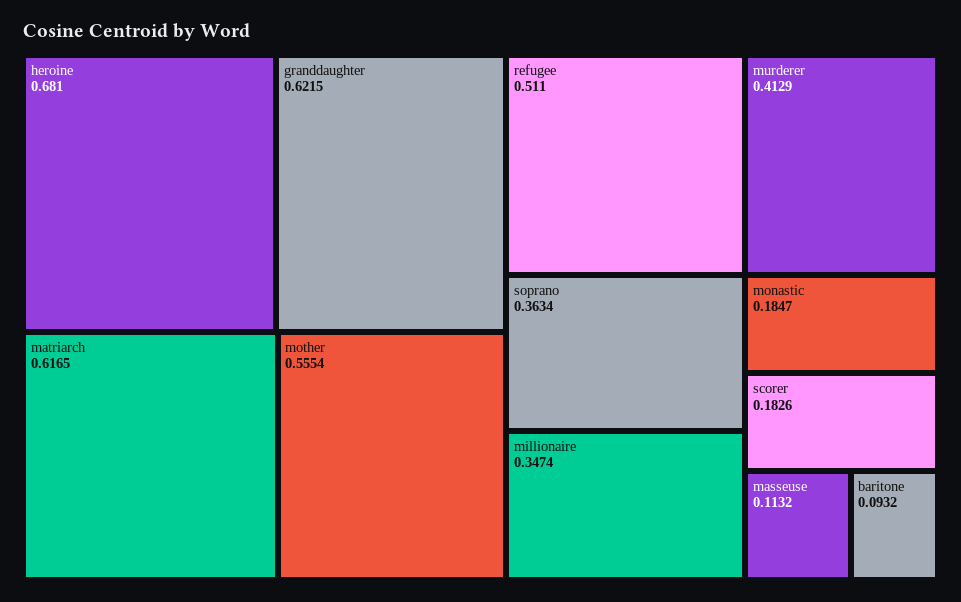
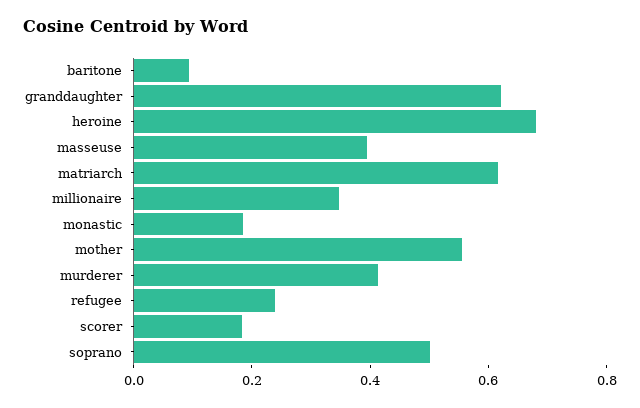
  {
    "heroine": 0.681,
    "granddaughter": 0.6215,
    "matriarch": 0.6165,
    "mother": 0.5554,
-   "refugee": 0.511,
+   "refugee": 0.25,
    "murderer": 0.4129,
-   "soprano": 0.3634,
+   "soprano": 0.5,
    "millionaire": 0.3474,
    "monastic": 0.1847,
    "scorer": 0.1826,
-   "masseuse": 0.1132,
+   "masseuse": 0.4,
    "baritone": 0.0932
  }

